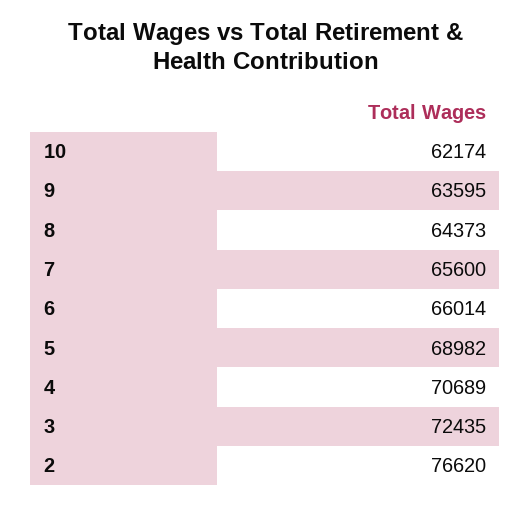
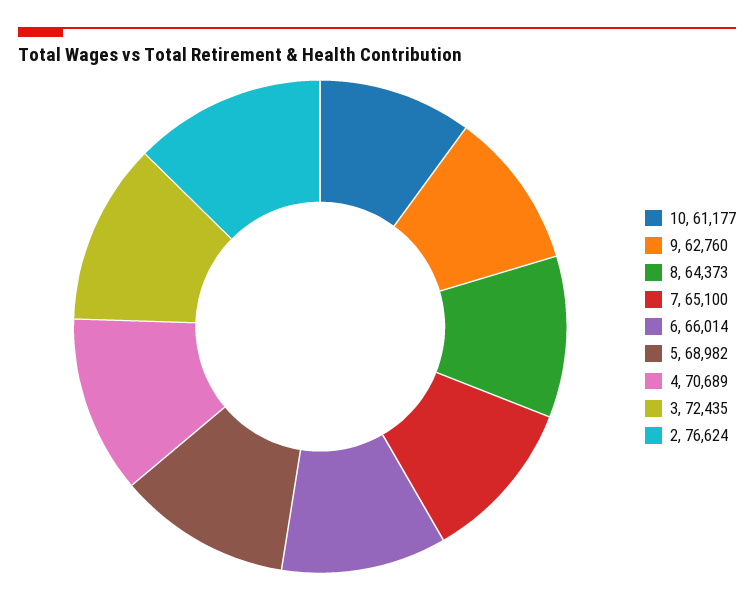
  {
-   "10": 62174,
+   "10": 61177,
-   "9": 63595,
+   "9": 62760,
    "8": 64373,
-   "7": 65600,
+   "7": 65100,
    "6": 66014,
    "5": 68982,
    "4": 70689,
    "3": 72435,
-   "2": 76620
+   "2": 76624
  }

